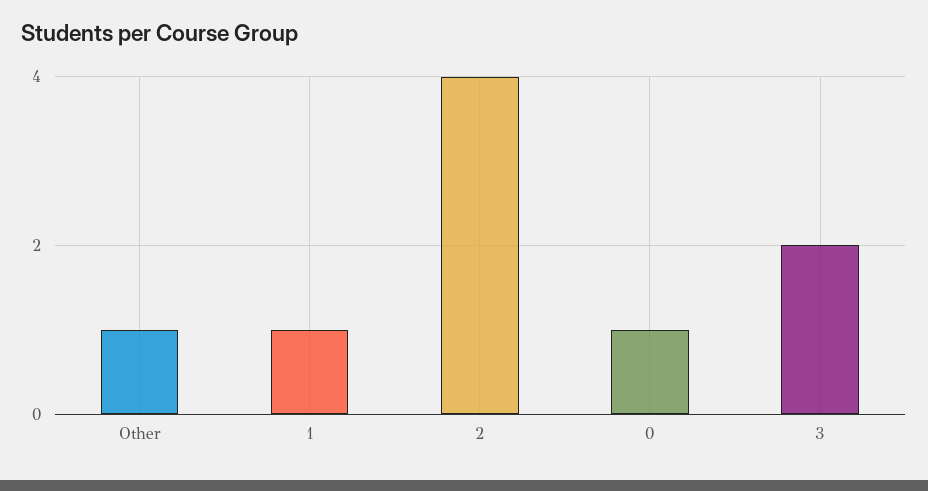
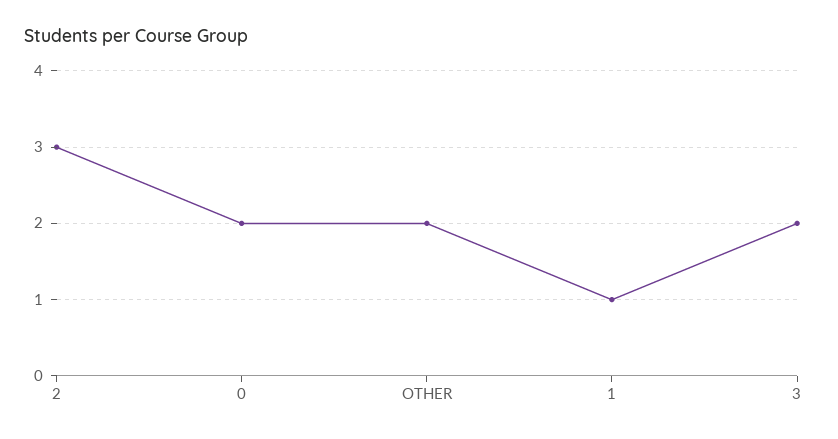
  {
-   "Other": 1,
+   "Other": 2,
    "1": 1,
-   "2": 4,
+   "2": 3,
-   "0": 1,
+   "0": 2,
    "3": 2
  }

